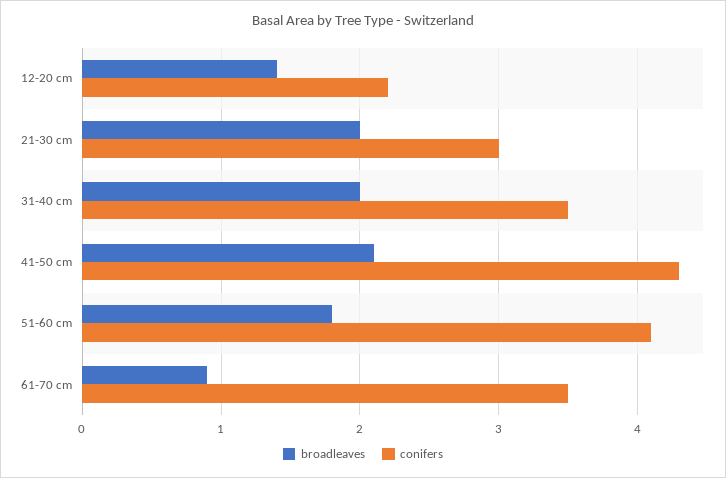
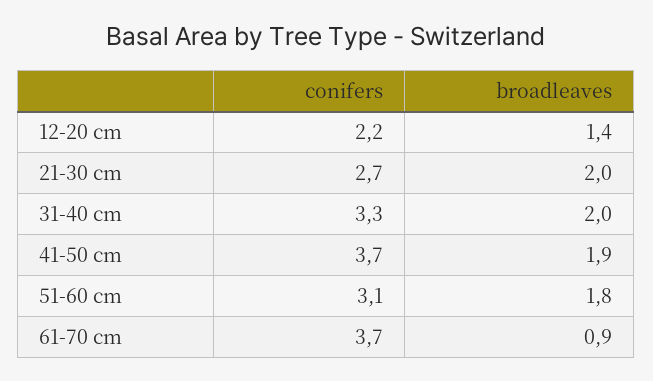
  {
    "broadleaves": {
      "12-20 cm": 1.4,
      "21-30 cm": 2,
      "31-40 cm": 2,
-     "41-50 cm": 2.1,
+     "41-50 cm": 1.9,
      "51-60 cm": 1.8,
      "61-70 cm": 0.9
    },
    "conifers": {
      "12-20 cm": 2.2,
-     "21-30 cm": 3,
+     "21-30 cm": 2.7,
-     "31-40 cm": 3.5,
+     "31-40 cm": 3.3,
-     "41-50 cm": 4.3,
+     "41-50 cm": 3.7,
-     "51-60 cm": 4.1,
+     "51-60 cm": 3.1,
-     "61-70 cm": 3.5
+     "61-70 cm": 3.7
    }
  }

